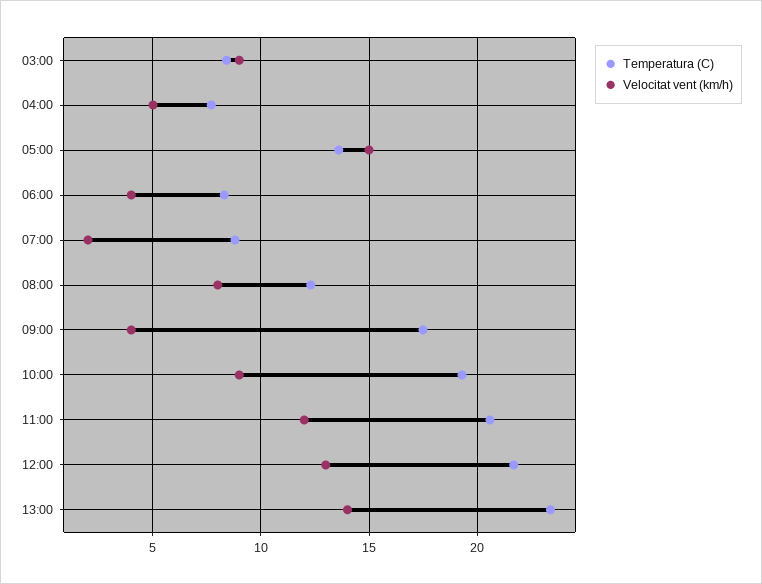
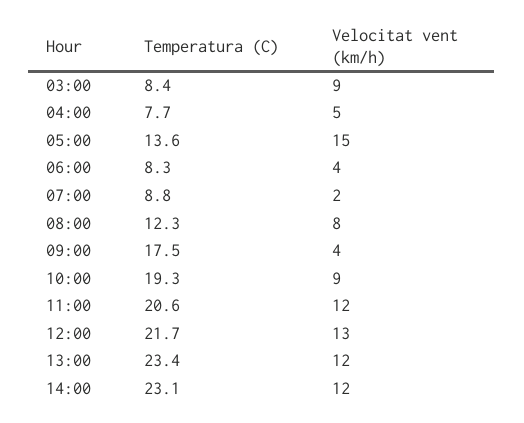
  {
    "Temperatura (C)": {
      "03:00": 8.4,
      "04:00": 7.7,
      "05:00": 13.6,
      "06:00": 8.3,
      "07:00": 8.8,
      "08:00": 12.3,
      "09:00": 17.5,
      "10:00": 19.3,
      "11:00": 20.6,
      "12:00": 21.7,
-     "13:00": 23.4
+     "13:00": 23.4,
+     "14:00": 23.1
    },
    "Velocitat vent (km/h)": {
      "03:00": 9,
      "04:00": 5,
      "05:00": 15,
      "06:00": 4,
      "07:00": 2,
      "08:00": 8,
      "09:00": 4,
      "10:00": 9,
      "11:00": 12,
      "12:00": 13,
-     "13:00": 14
+     "13:00": 12,
+     "14:00": 12
    }
  }

